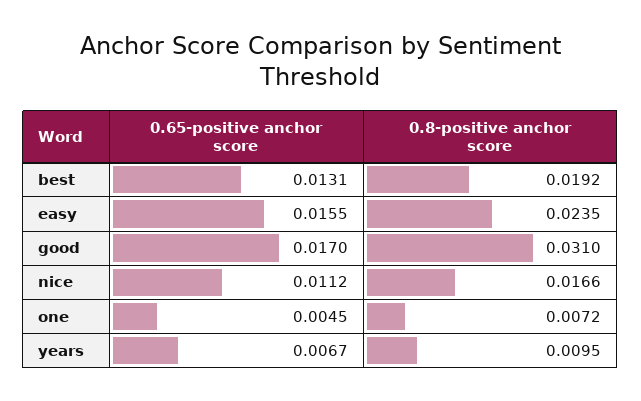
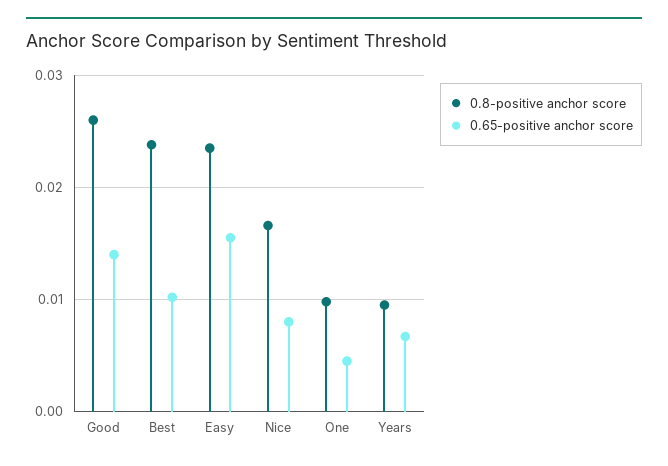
  {
    "0.65-positive anchor score": {
-     "best": 0.0131,
+     "best": 0.01,
      "easy": 0.0155,
-     "good": 0.017,
+     "good": 0.014,
-     "nice": 0.0112,
+     "nice": 0.008,
      "one": 0.0045,
      "years": 0.0067
    },
    "0.8-positive anchor score": {
-     "best": 0.0192,
+     "best": 0.024,
      "easy": 0.0235,
-     "good": 0.031,
+     "good": 0.026,
      "nice": 0.0166,
-     "one": 0.0072,
+     "one": 0.01,
      "years": 0.0095
    }
  }

